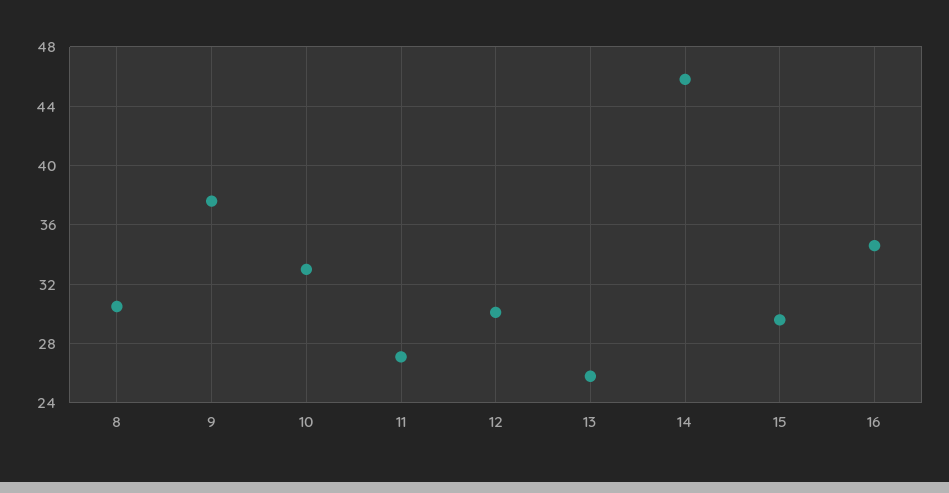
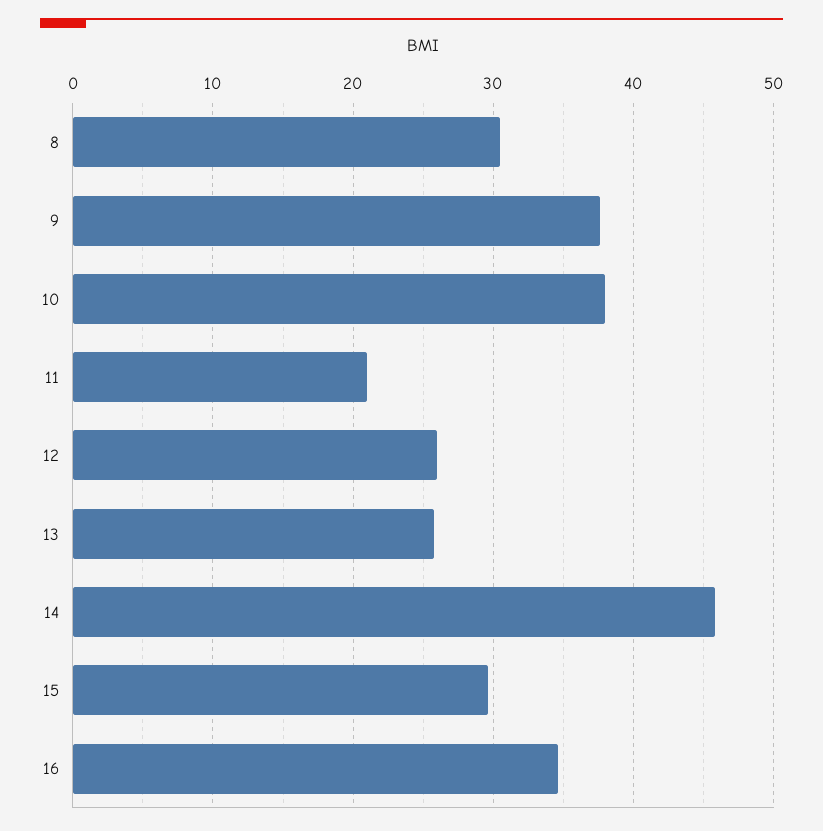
  {
    "8": 30.5,
    "9": 37.5,
-   "10": 33,
+   "10": 38,
-   "11": 27,
+   "11": 21,
-   "12": 30,
+   "12": 26,
    "13": 26,
    "14": 46,
    "15": 29.5,
    "16": 34.5
  }

